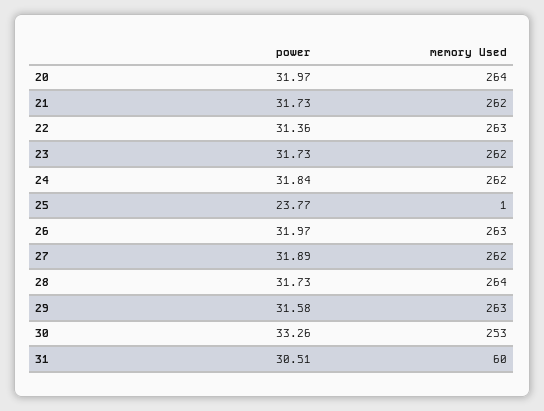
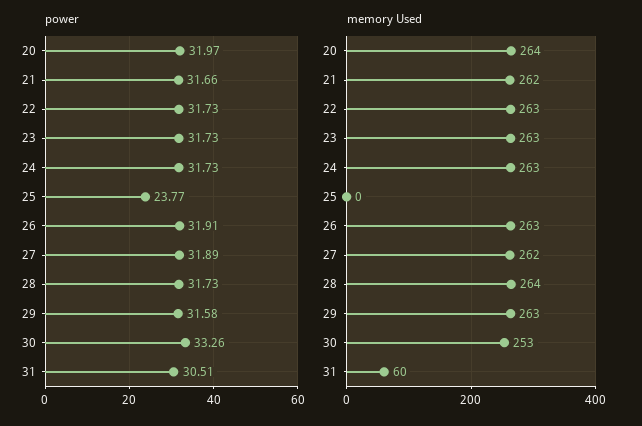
  {
    "power": {
      "20": 31.97,
-     "21": 31.73,
+     "21": 31.66,
-     "22": 31.36,
+     "22": 31.73,
      "23": 31.73,
-     "24": 31.84,
+     "24": 31.73,
      "25": 23.77,
-     "26": 31.97,
+     "26": 31.91,
      "27": 31.89,
      "28": 31.73,
      "29": 31.58,
      "30": 33.26,
      "31": 30.51
    },
    "memory Used": {
      "20": 264,
      "21": 262,
      "22": 263,
-     "23": 262,
+     "23": 263,
-     "24": 262,
+     "24": 263,
-     "25": 1,
+     "25": 0,
      "26": 263,
      "27": 262,
      "28": 264,
      "29": 263,
      "30": 253,
      "31": 60
    }
  }

